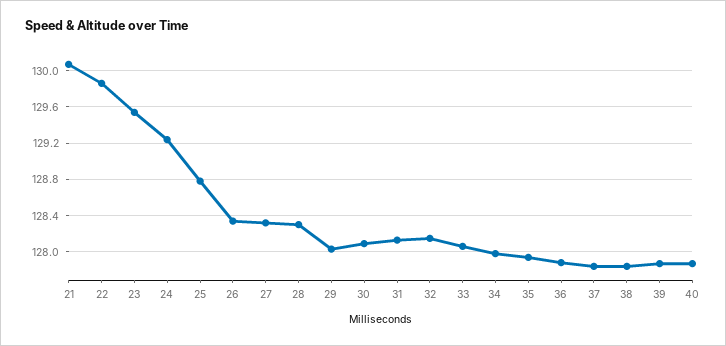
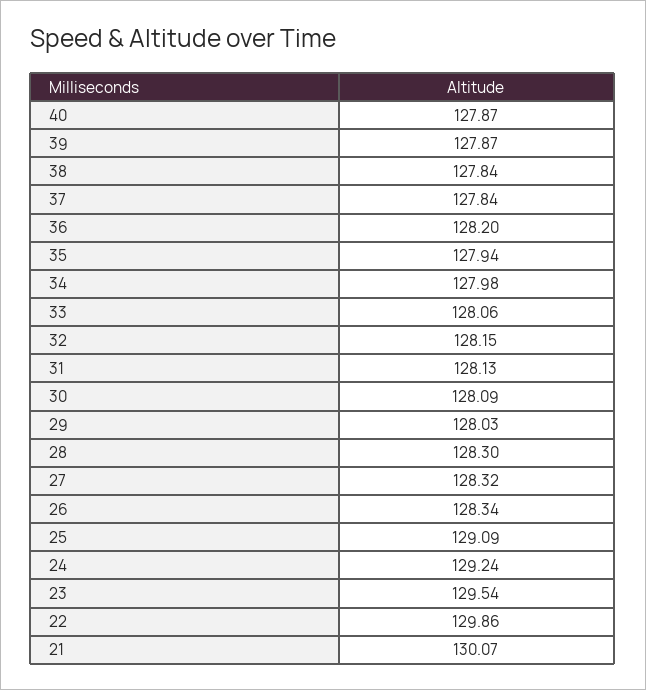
  {
    "21": 130.07,
    "22": 129.86,
    "23": 129.54,
    "24": 129.24,
-   "25": 128.8,
+   "25": 129.09,
    "26": 128.34,
    "27": 128.32,
    "28": 128.3,
    "29": 128.03,
    "30": 128.09,
    "31": 128.13,
    "32": 128.15,
    "33": 128.06,
    "34": 127.98,
    "35": 127.94,
-   "36": 127.9,
+   "36": 128.2,
    "37": 127.84,
    "38": 127.84,
    "39": 127.87,
    "40": 127.87
  }

